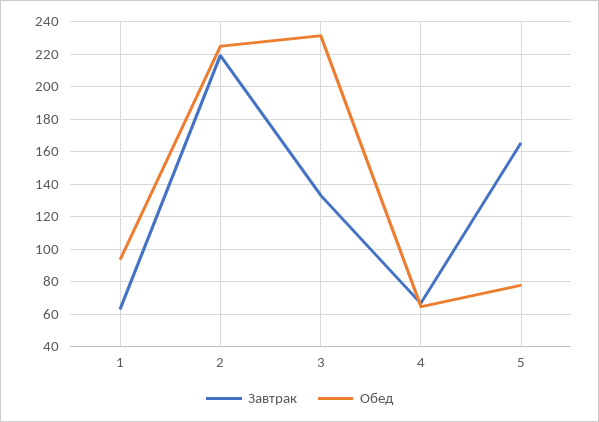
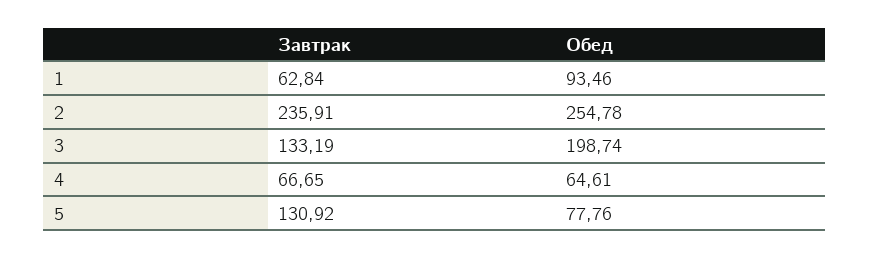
  {
    "Завтрак": {
      "1": 62.84,
-     "2": 220,
+     "2": 235.91,
      "3": 133.19,
      "4": 66.65,
-     "5": 165
+     "5": 130.92
    },
    "Обед": {
      "1": 93.46,
-     "2": 225,
+     "2": 254.78,
-     "3": 230,
+     "3": 198.74,
      "4": 64.61,
      "5": 77.76
    }
  }

